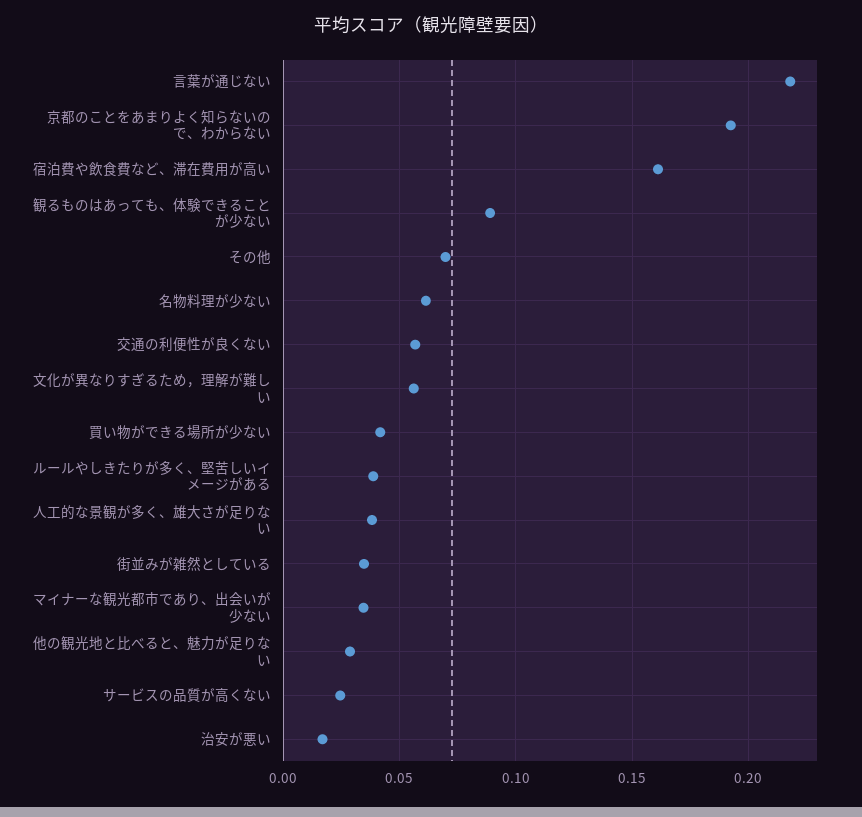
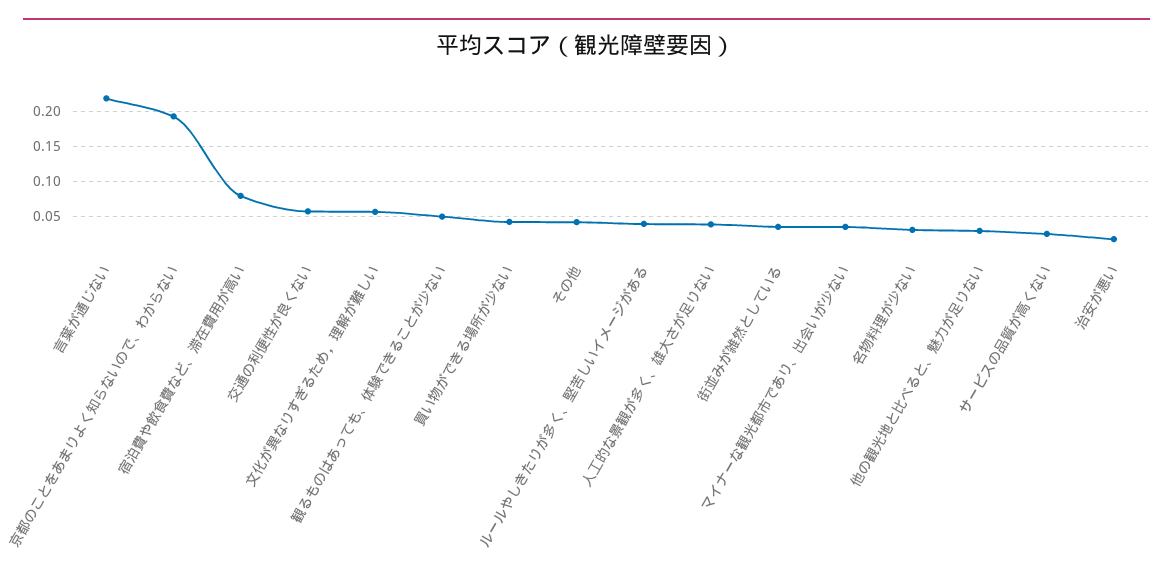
  {
    "言葉が通じない": 0.22,
    "京都のことをあまりよく知らないので、わからない": 0.19,
-   "宿泊費や飲食費など、滞在費用が高い": 0.16,
+   "宿泊費や飲食費など、滞在費用が高い": 0.08,
-   "観るものはあっても、体験できることが少ない": 0.09,
+   "観るものはあっても、体験できることが少ない": 0.05,
-   "その他": 0.07,
+   "その他": 0.04,
-   "名物料理が少ない": 0.06,
+   "名物料理が少ない": 0.03,
    "交通の利便性が良くない": 0.055,
    "文化が異なりすぎるため，理解が難しい": 0.055,
    "買い物ができる場所が少ない": 0.04,
    "ルールやしきたりが多く、堅苦しいイメージがある": 0.04,
    "人工的な景観が多く、雄大さが足りない": 0.04,
    "街並みが雑然としている": 0.035,
    "マイナーな観光都市であり、出会いが少ない": 0.035,
    "他の観光地と比べると、魅力が足りない": 0.03,
    "サービスの品質が高くない": 0.025,
    "治安が悪い": 0.015
  }

